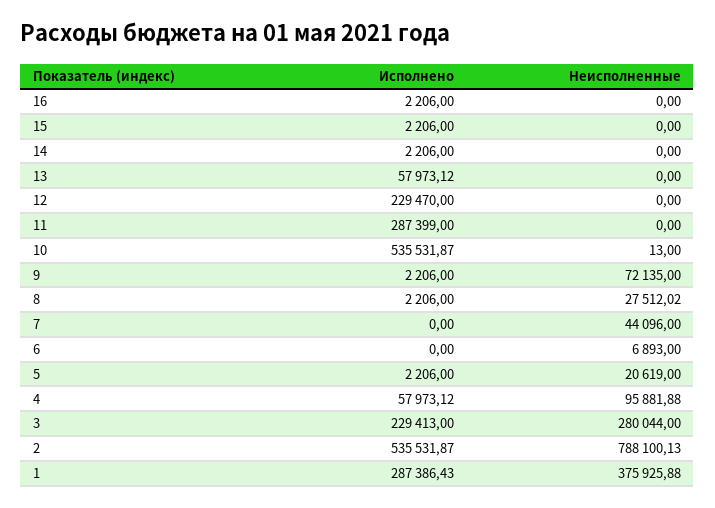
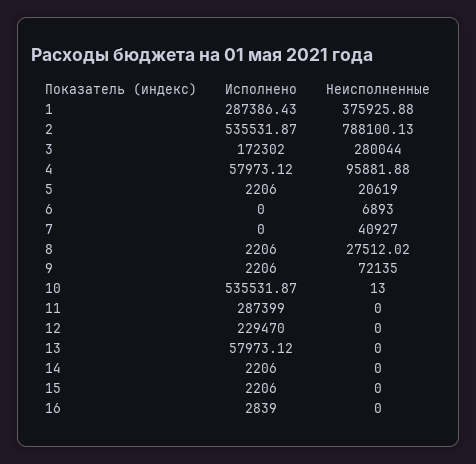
  {
    "Исполнено": {
-     "16": 2206,
+     "16": 2839,
      "15": 2206,
      "14": 2206,
      "13": 57973.12,
      "12": 229470,
      "11": 287399,
      "10": 535531.87,
      "9": 2206,
      "8": 2206,
      "7": 0,
      "6": 0,
      "5": 2206,
      "4": 57973.12,
-     "3": 229413,
+     "3": 172302,
      "2": 535531.87,
      "1": 287386.43
    },
    "Неисполненные": {
      "16": 0,
      "15": 0,
      "14": 0,
      "13": 0,
      "12": 0,
      "11": 0,
      "10": 13,
      "9": 72135,
      "8": 27512.02,
-     "7": 44096,
+     "7": 40927,
      "6": 6893,
      "5": 20619,
      "4": 95881.88,
      "3": 280044,
      "2": 788100.13,
      "1": 375925.88
    }
  }

